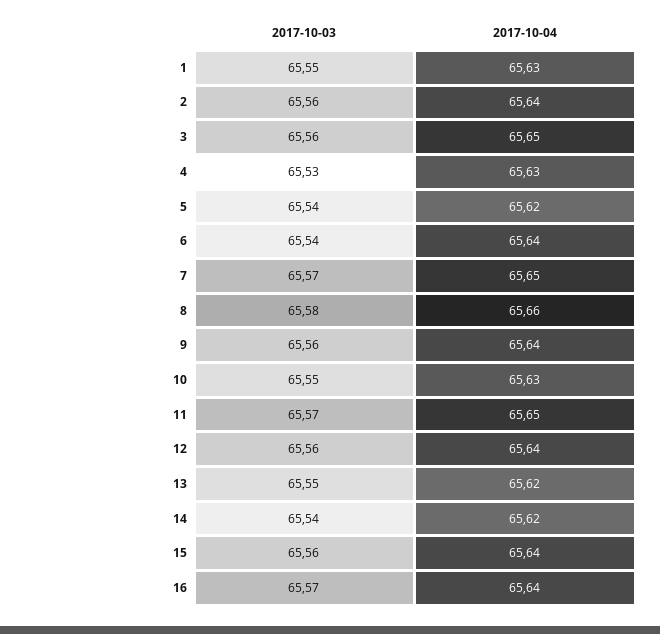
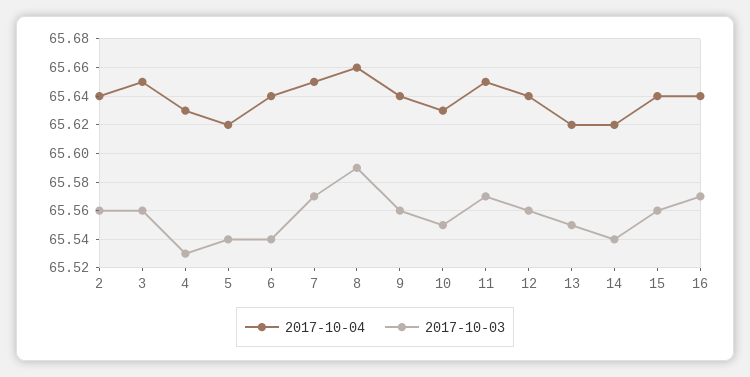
  {
    "2017-10-03": {
-     "1": 65.55,
      "2": 65.56,
      "3": 65.56,
      "4": 65.53,
      "5": 65.54,
      "6": 65.54,
      "7": 65.57,
-     "8": 65.58,
+     "8": 65.59,
      "9": 65.56,
      "10": 65.55,
      "11": 65.57,
      "12": 65.56,
      "13": 65.55,
      "14": 65.54,
      "15": 65.56,
      "16": 65.57
    },
    "2017-10-04": {
-     "1": 65.63,
      "2": 65.64,
      "3": 65.65,
      "4": 65.63,
      "5": 65.62,
      "6": 65.64,
      "7": 65.65,
      "8": 65.66,
      "9": 65.64,
      "10": 65.63,
      "11": 65.65,
      "12": 65.64,
      "13": 65.62,
      "14": 65.62,
      "15": 65.64,
      "16": 65.64
    }
  }

